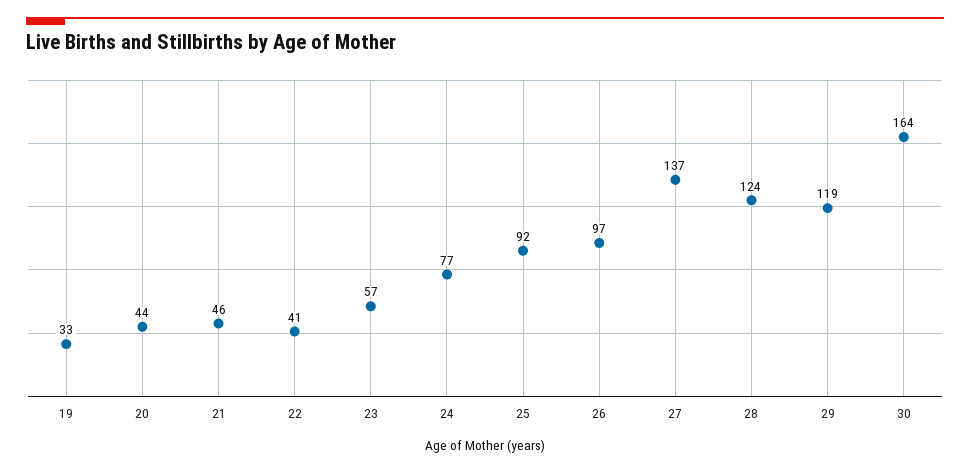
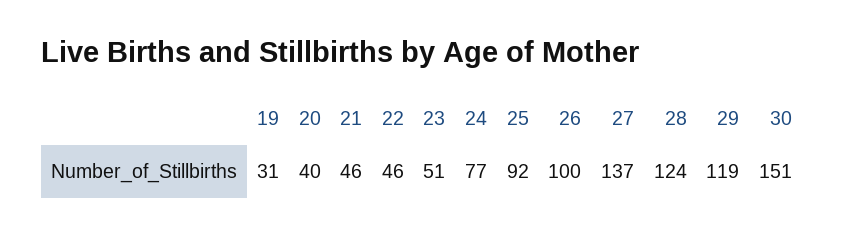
  {
-   "19": 33,
+   "19": 31,
-   "20": 44,
+   "20": 40,
    "21": 46,
-   "22": 41,
+   "22": 46,
-   "23": 57,
+   "23": 51,
    "24": 77,
    "25": 92,
-   "26": 97,
+   "26": 100,
    "27": 137,
    "28": 124,
    "29": 119,
-   "30": 164
+   "30": 151
  }

